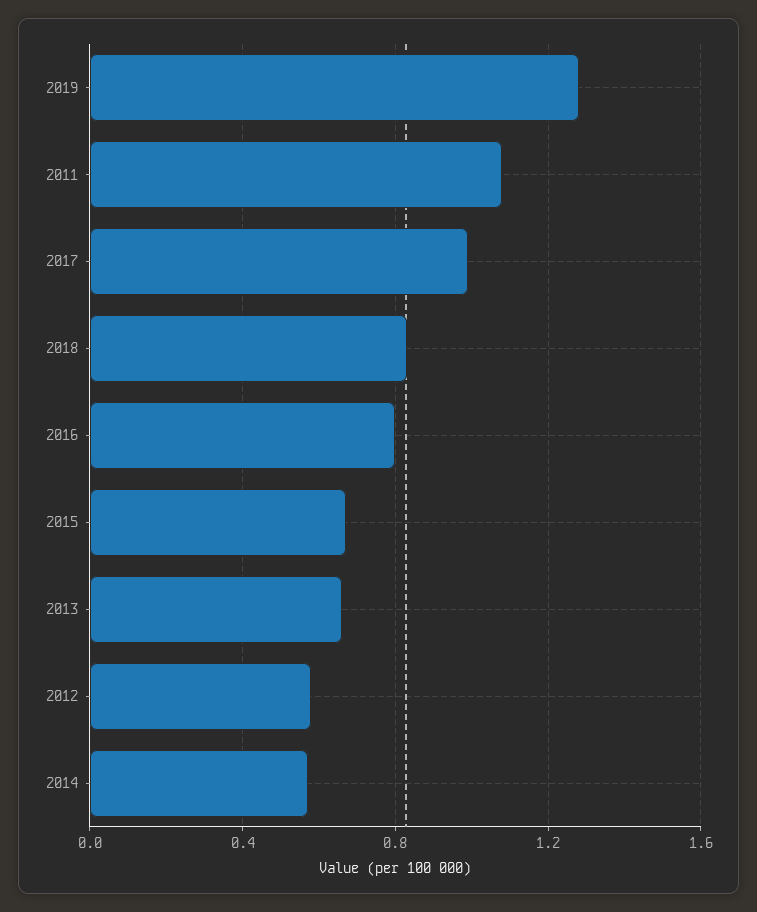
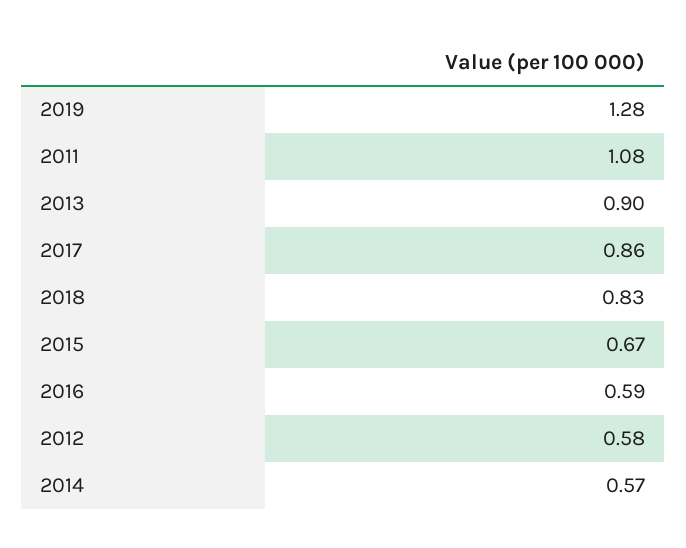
  {
    "2019": 1.28,
    "2011": 1.08,
-   "2017": 1,
+   "2017": 0.86,
    "2018": 0.83,
-   "2016": 0.8,
+   "2016": 0.59,
    "2015": 0.67,
-   "2013": 0.65,
+   "2013": 0.9,
    "2012": 0.58,
    "2014": 0.57
  }

